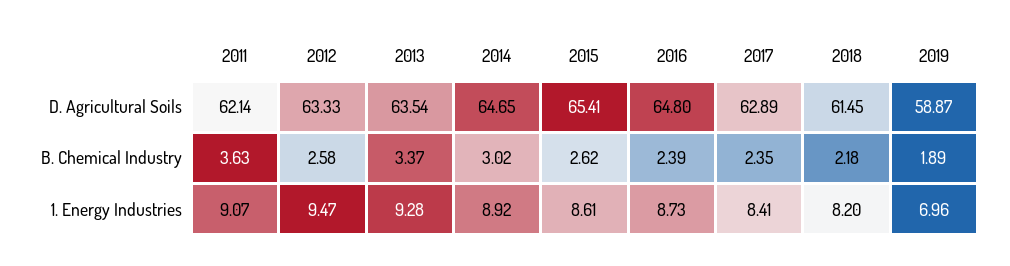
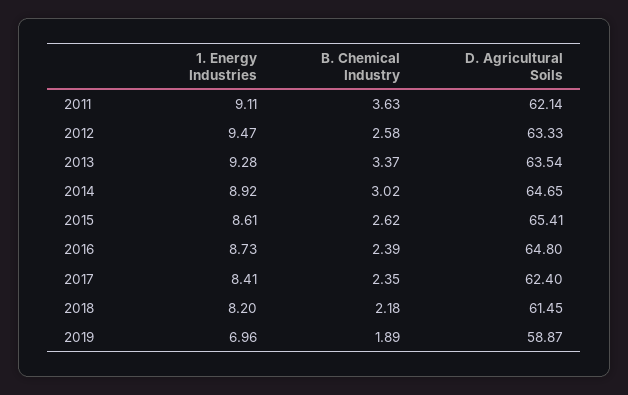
  {
    "2011": {
      "D. Agricultural Soils": 62.14,
      "B. Chemical Industry": 3.63,
-     "1. Energy Industries": 9.07
+     "1. Energy Industries": 9.11
    },
    "2012": {
      "D. Agricultural Soils": 63.33,
      "B. Chemical Industry": 2.58,
      "1. Energy Industries": 9.47
    },
    "2013": {
      "D. Agricultural Soils": 63.54,
      "B. Chemical Industry": 3.37,
      "1. Energy Industries": 9.28
    },
    "2014": {
      "D. Agricultural Soils": 64.65,
      "B. Chemical Industry": 3.02,
      "1. Energy Industries": 8.92
    },
    "2015": {
      "D. Agricultural Soils": 65.41,
      "B. Chemical Industry": 2.62,
      "1. Energy Industries": 8.61
    },
    "2016": {
      "D. Agricultural Soils": 64.8,
      "B. Chemical Industry": 2.39,
      "1. Energy Industries": 8.73
    },
    "2017": {
-     "D. Agricultural Soils": 62.89,
+     "D. Agricultural Soils": 62.4,
      "B. Chemical Industry": 2.35,
      "1. Energy Industries": 8.41
    },
    "2018": {
      "D. Agricultural Soils": 61.45,
      "B. Chemical Industry": 2.18,
      "1. Energy Industries": 8.2
    },
    "2019": {
      "D. Agricultural Soils": 58.87,
      "B. Chemical Industry": 1.89,
      "1. Energy Industries": 6.96
    }
  }

